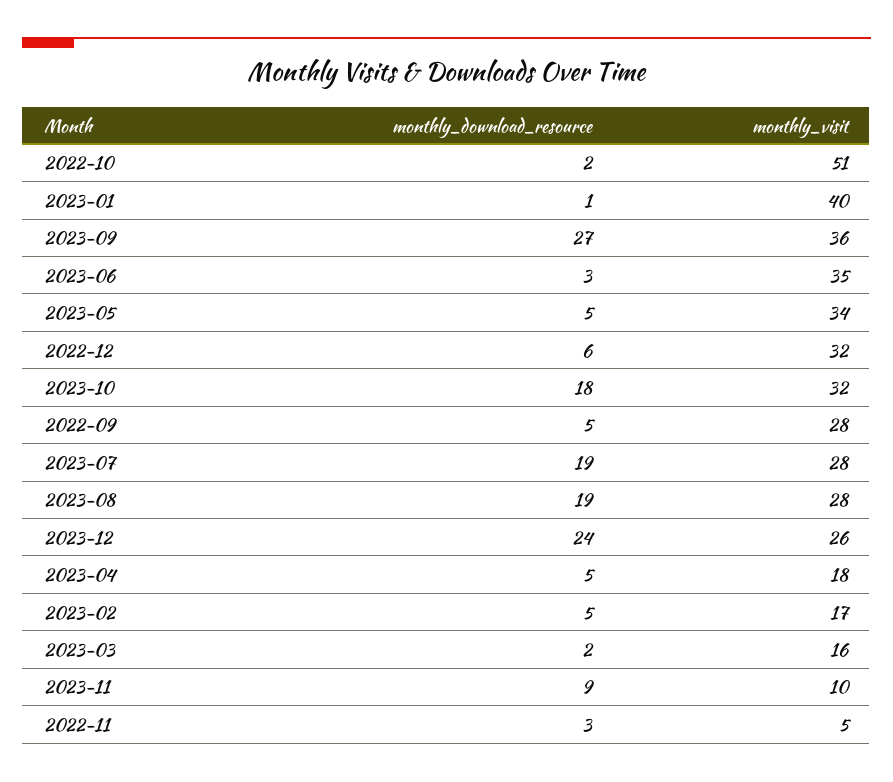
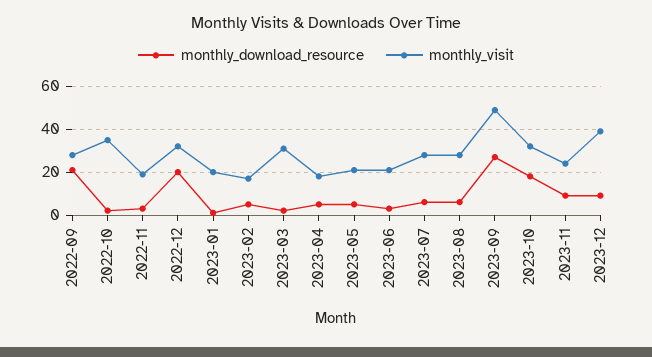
  {
    "monthly_download_resource": {
      "2022-10": 2,
      "2023-01": 1,
      "2023-09": 27,
      "2023-06": 3,
      "2023-05": 5,
-     "2022-12": 6,
+     "2022-12": 20,
      "2023-10": 18,
-     "2022-09": 5,
+     "2022-09": 20,
-     "2023-07": 19,
+     "2023-07": 5,
-     "2023-08": 19,
+     "2023-08": 5,
-     "2023-12": 24,
+     "2023-12": 10,
      "2023-04": 5,
      "2023-02": 5,
      "2023-03": 2,
      "2023-11": 9,
      "2022-11": 3
    },
    "monthly_visit": {
-     "2022-10": 51,
+     "2022-10": 35,
-     "2023-01": 40,
+     "2023-01": 20,
-     "2023-09": 36,
+     "2023-09": 50,
-     "2023-06": 35,
+     "2023-06": 20,
-     "2023-05": 34,
+     "2023-05": 20,
      "2022-12": 32,
      "2023-10": 32,
      "2022-09": 28,
      "2023-07": 28,
      "2023-08": 28,
-     "2023-12": 26,
+     "2023-12": 40,
      "2023-04": 18,
      "2023-02": 17,
-     "2023-03": 16,
+     "2023-03": 30,
-     "2023-11": 10,
+     "2023-11": 25,
-     "2022-11": 5
+     "2022-11": 20
    }
  }

